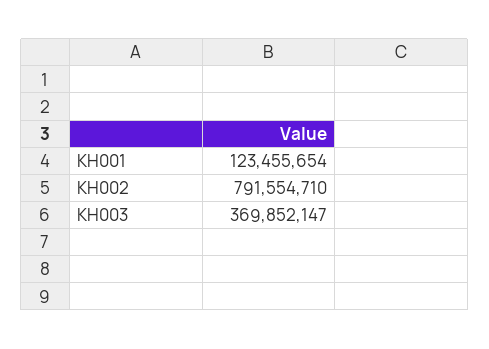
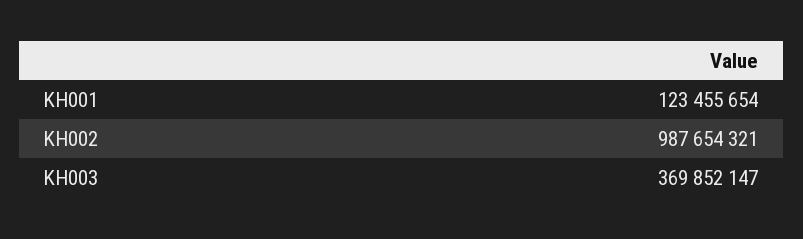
  {
    "KH001": 123455654,
-   "KH002": 791554710,
+   "KH002": 987654321,
    "KH003": 369852147
  }

